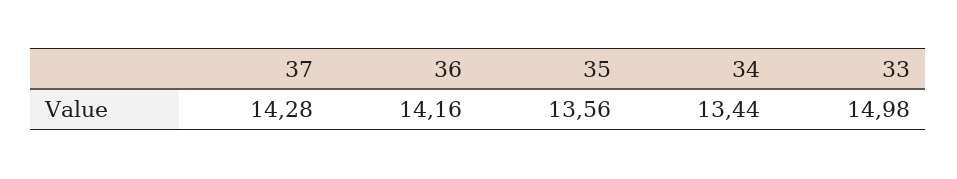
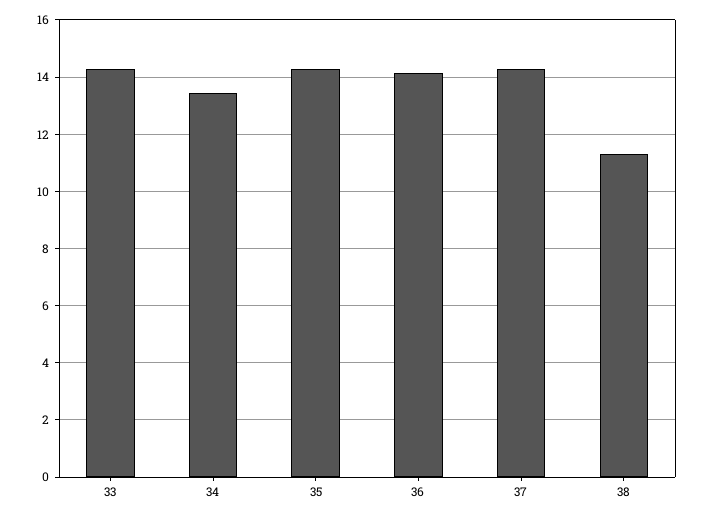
  {
    "37": 14.28,
    "36": 14.16,
-   "35": 13.56,
+   "35": 14.25,
    "34": 13.44,
-   "33": 14.98
+   "33": 14.25,
+   "38": 11.25
  }

